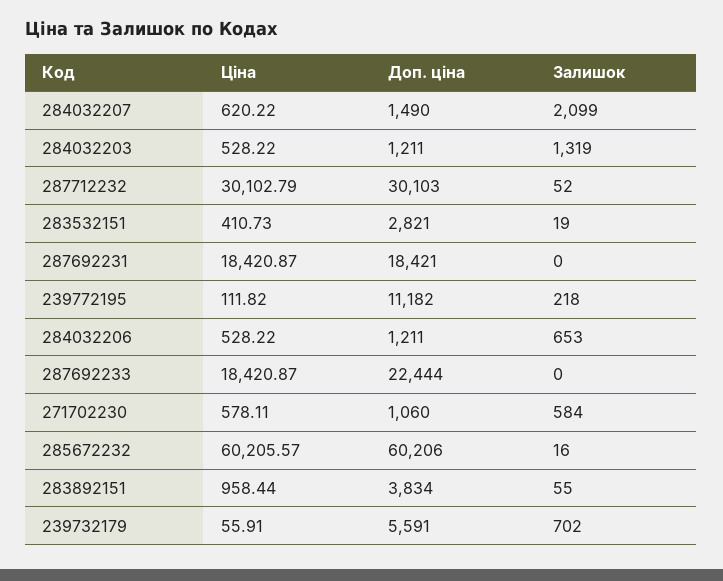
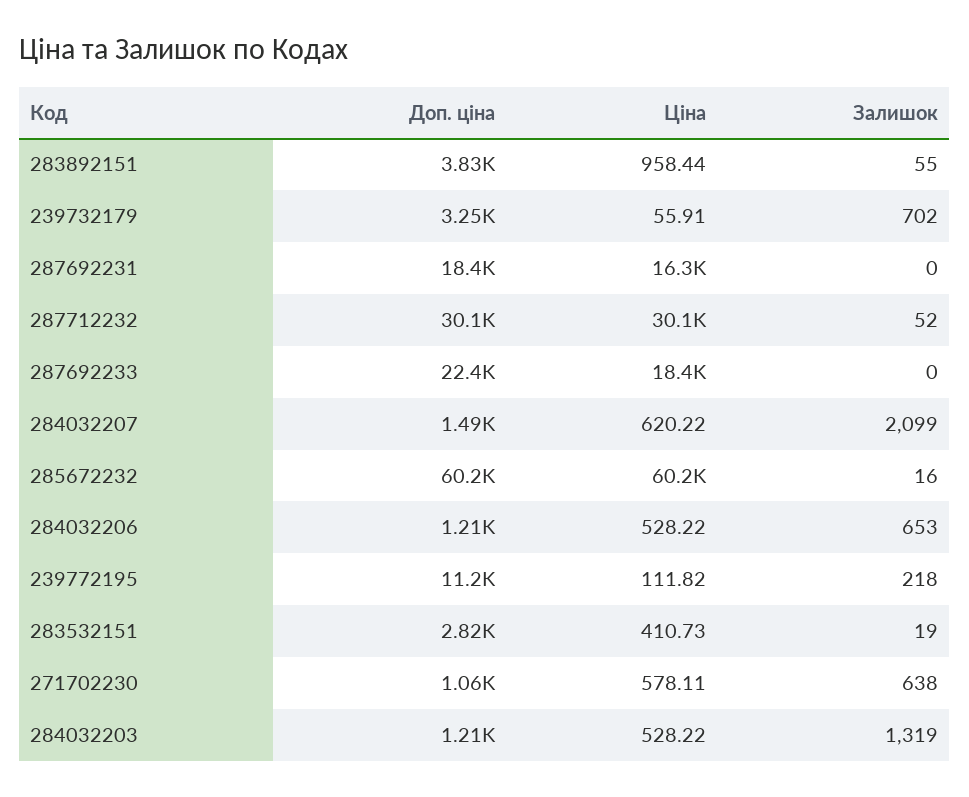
  {
    "Ціна": {
      "284032207": 620.22,
      "284032203": 528.22,
      "287712232": 30102.79,
      "283532151": 410.73,
-     "287692231": 18420.87,
+     "287692231": 16300,
      "239772195": 111.82,
      "284032206": 528.22,
      "287692233": 18420.87,
      "271702230": 578.11,
      "285672232": 60205.57,
      "283892151": 958.44,
      "239732179": 55.91
    },
    "Доп. ціна": {
      "284032207": 1490,
      "284032203": 1211,
      "287712232": 30103,
      "283532151": 2821,
      "287692231": 18421,
      "239772195": 11182,
      "284032206": 1211,
      "287692233": 22444,
      "271702230": 1060,
      "285672232": 60206,
      "283892151": 3834,
-     "239732179": 5591
+     "239732179": 3250
    },
    "Залишок": {
      "284032207": 2099,
      "284032203": 1319,
      "287712232": 52,
      "283532151": 19,
      "287692231": 0,
      "239772195": 218,
      "284032206": 653,
      "287692233": 0,
-     "271702230": 584,
+     "271702230": 638,
      "285672232": 16,
      "283892151": 55,
      "239732179": 702
    }
  }

